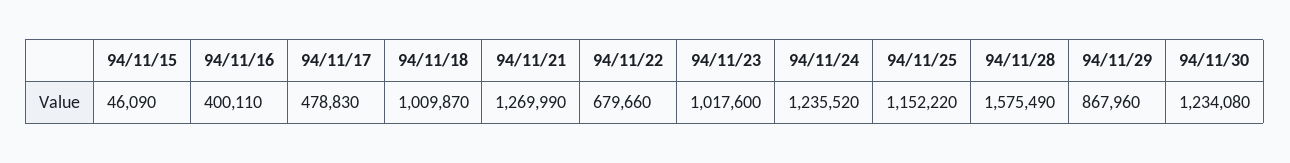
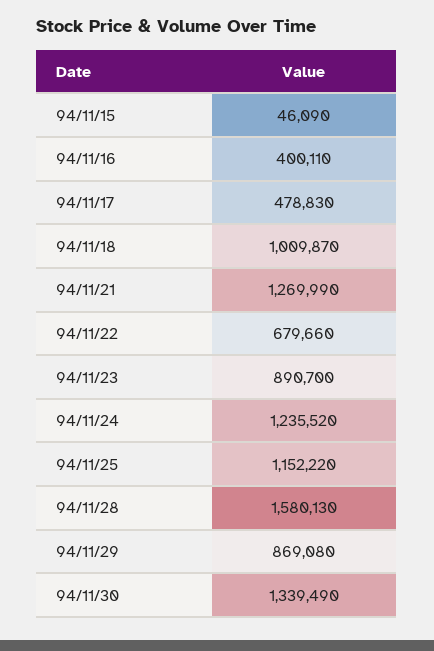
  {
    "94/11/15": 46090,
    "94/11/16": 400110,
    "94/11/17": 478830,
    "94/11/18": 1009870,
    "94/11/21": 1269990,
    "94/11/22": 679660,
-   "94/11/23": 1017600,
+   "94/11/23": 890700,
    "94/11/24": 1235520,
    "94/11/25": 1152220,
-   "94/11/28": 1575490,
+   "94/11/28": 1580130,
-   "94/11/29": 867960,
+   "94/11/29": 869080,
-   "94/11/30": 1234080
+   "94/11/30": 1339490
  }

